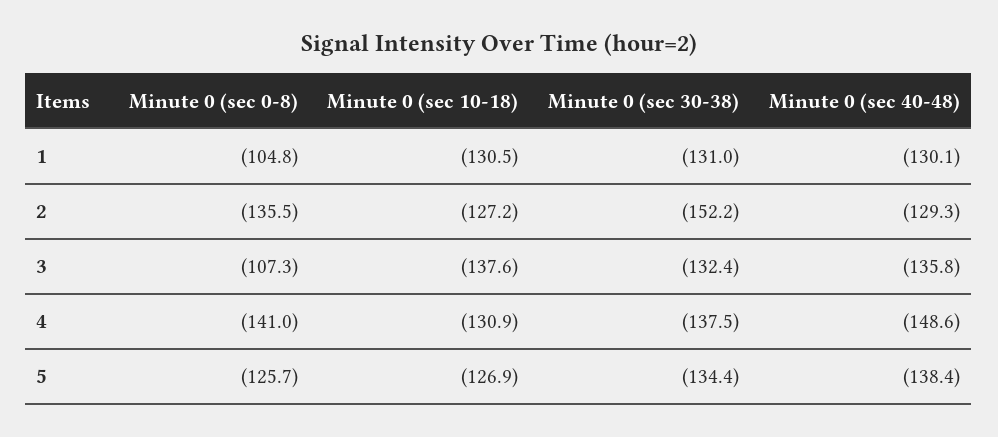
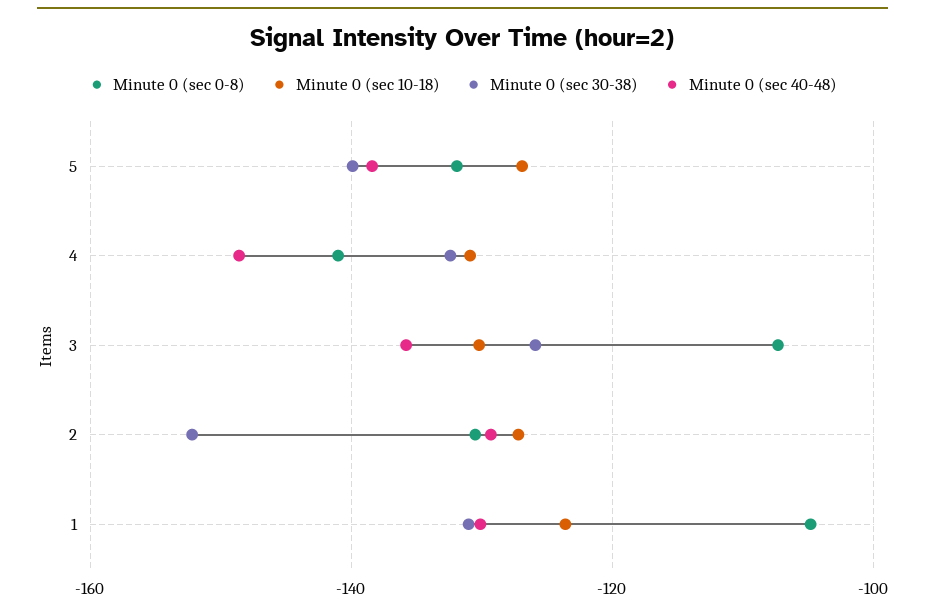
  {
    "Minute 0 (sec 0-8)": {
      "1": -104.8,
-     "2": -135.5,
+     "2": -130,
      "3": -107.3,
      "4": -141,
-     "5": -125.7
+     "5": -132
    },
    "Minute 0 (sec 10-18)": {
-     "1": -130.5,
+     "1": -124,
      "2": -127.2,
-     "3": -137.6,
+     "3": -130,
      "4": -130.9,
      "5": -126.9
    },
    "Minute 0 (sec 30-38)": {
      "1": -131,
      "2": -152.2,
-     "3": -132.4,
+     "3": -126,
-     "4": -137.5,
+     "4": -132,
-     "5": -134.4
+     "5": -140
    },
    "Minute 0 (sec 40-48)": {
      "1": -130.1,
      "2": -129.3,
      "3": -135.8,
      "4": -148.6,
      "5": -138.4
    }
  }

